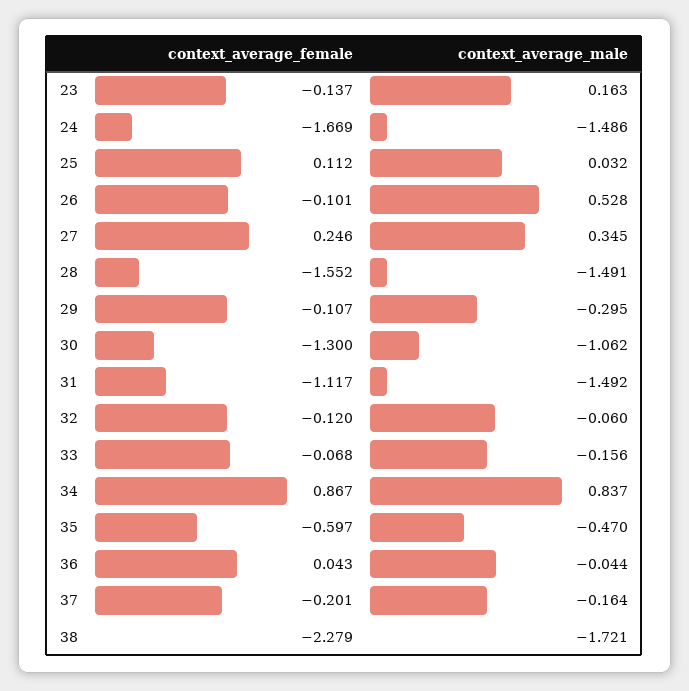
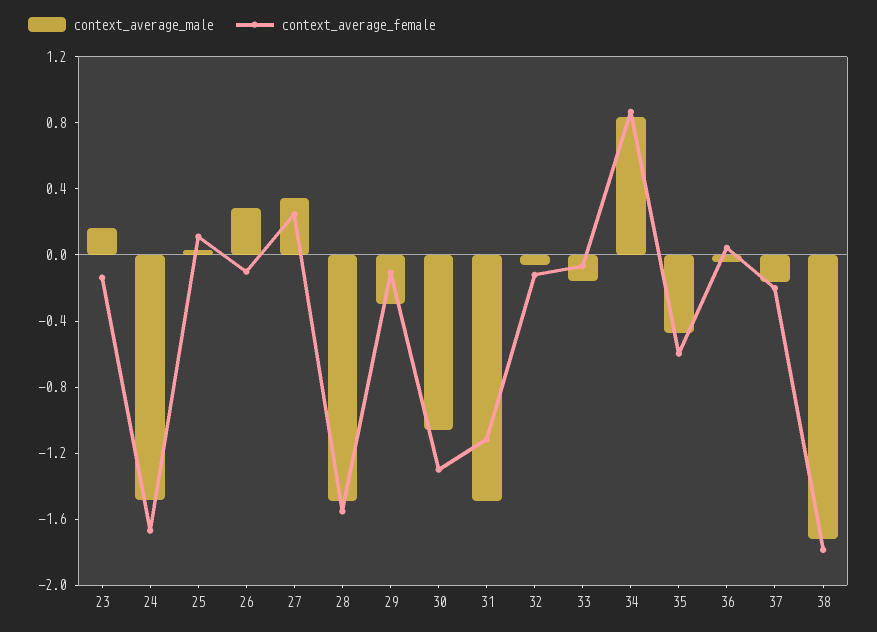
  {
    "context_average_female": {
      "23": -0.137,
      "24": -1.669,
      "25": 0.112,
      "26": -0.101,
      "27": 0.246,
      "28": -1.552,
      "29": -0.107,
      "30": -1.3,
      "31": -1.117,
      "32": -0.12,
      "33": -0.068,
      "34": 0.867,
      "35": -0.597,
      "36": 0.043,
      "37": -0.201,
-     "38": -2.279
+     "38": -1.8
    },
    "context_average_male": {
      "23": 0.163,
      "24": -1.486,
      "25": 0.032,
-     "26": 0.528,
+     "26": 0.3,
      "27": 0.345,
      "28": -1.491,
      "29": -0.295,
      "30": -1.062,
      "31": -1.492,
      "32": -0.06,
      "33": -0.156,
      "34": 0.837,
      "35": -0.47,
      "36": -0.044,
      "37": -0.164,
      "38": -1.721
    }
  }

